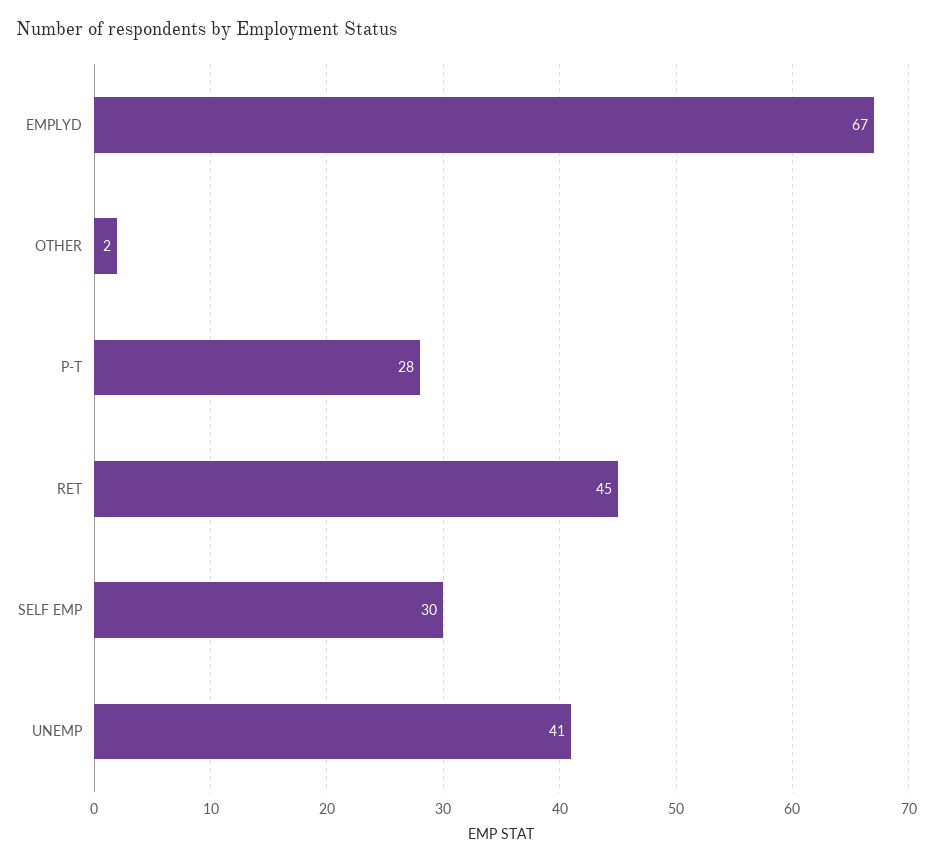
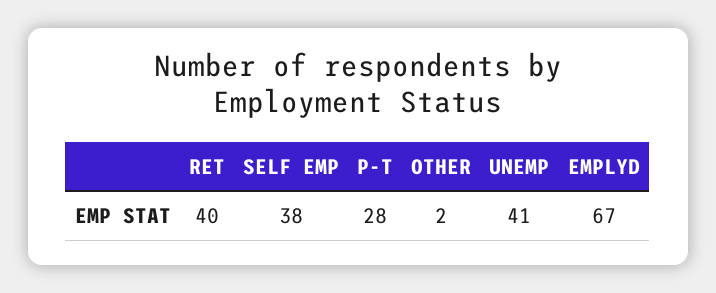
  {
    "EMPLYD": 67,
    "OTHER": 2,
    "P-T": 28,
-   "RET": 45,
+   "RET": 40,
-   "SELF EMP": 30,
+   "SELF EMP": 38,
    "UNEMP": 41
  }

